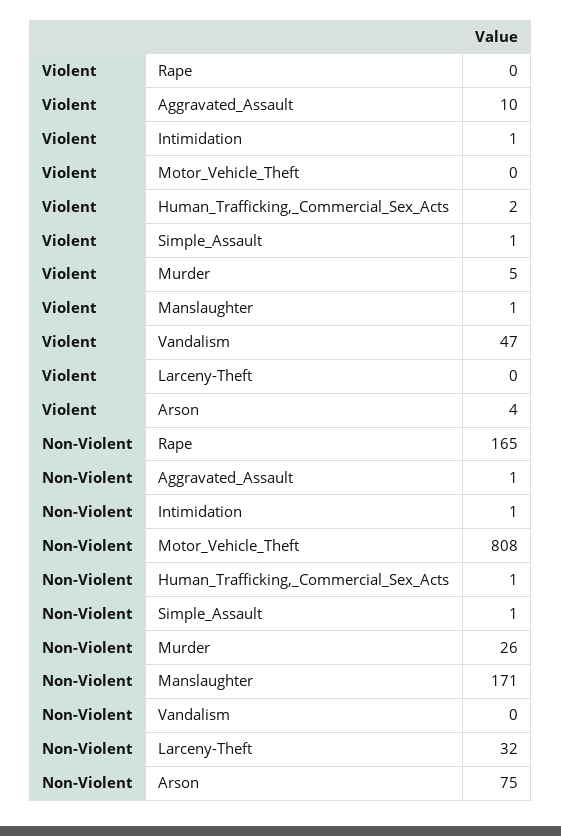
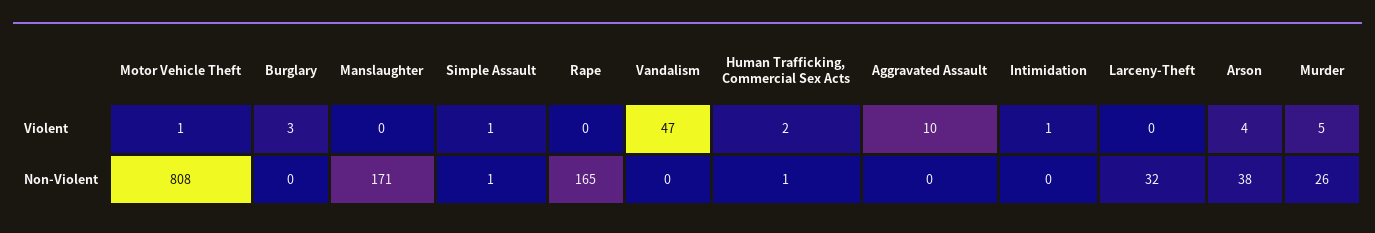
  {
    "Violent": {
      "Rape": 0,
      "Aggravated_Assault": 10,
      "Intimidation": 1,
-     "Motor_Vehicle_Theft": 0,
+     "Motor_Vehicle_Theft": 1,
      "Human_Trafficking,_Commercial_Sex_Acts": 2,
      "Simple_Assault": 1,
      "Murder": 5,
-     "Manslaughter": 1,
+     "Manslaughter": 0,
      "Vandalism": 47,
      "Larceny-Theft": 0,
-     "Arson": 4
+     "Arson": 4,
+     "Burglary": 3
    },
    "Non-Violent": {
      "Rape": 165,
-     "Aggravated_Assault": 1,
+     "Aggravated_Assault": 0,
-     "Intimidation": 1,
+     "Intimidation": 0,
      "Motor_Vehicle_Theft": 808,
      "Human_Trafficking,_Commercial_Sex_Acts": 1,
      "Simple_Assault": 1,
      "Murder": 26,
      "Manslaughter": 171,
      "Vandalism": 0,
      "Larceny-Theft": 32,
-     "Arson": 75
+     "Arson": 38,
+     "Burglary": 0
    }
  }

